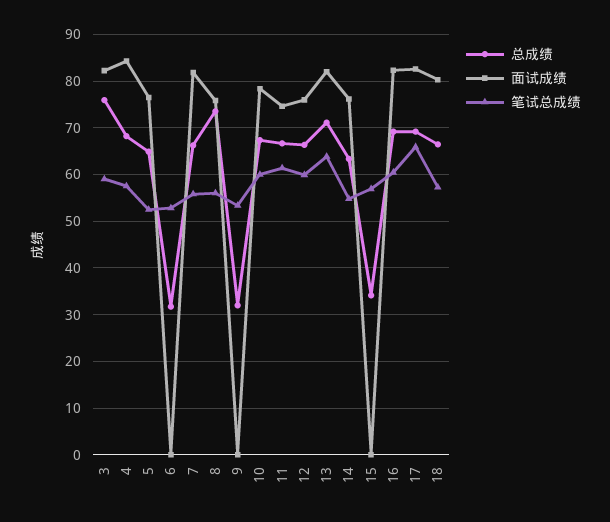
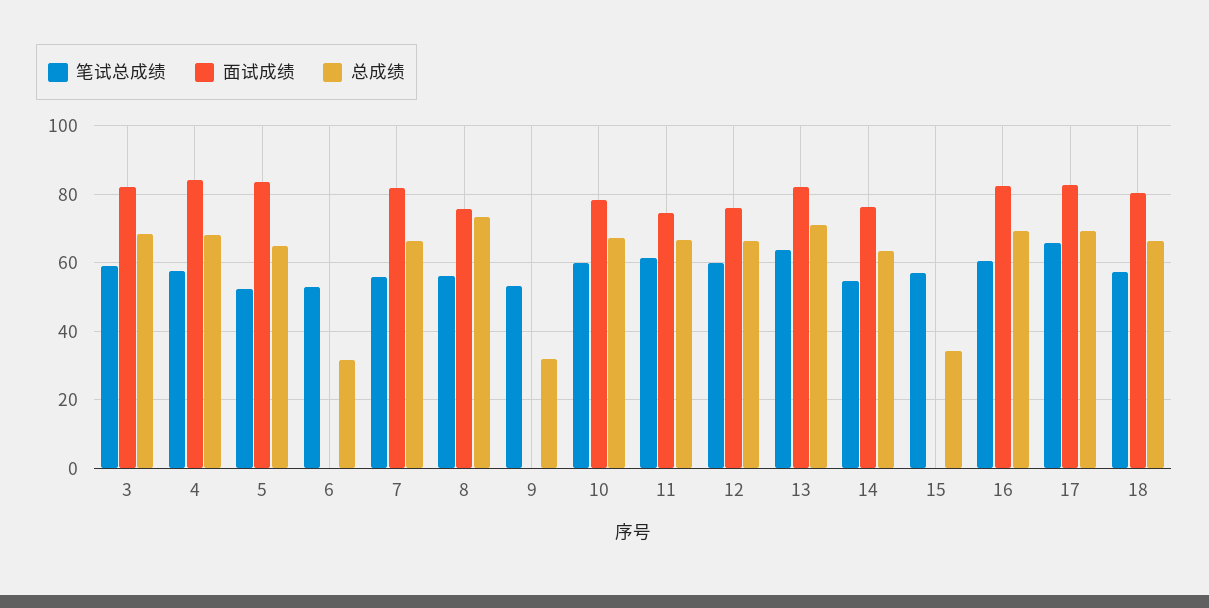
  {
    "总成绩": {
-     "3": 76,
+     "3": 68,
      "4": 68,
      "5": 64,
      "6": 32,
      "7": 66,
      "8": 74,
      "9": 32,
      "10": 68,
      "11": 66,
      "12": 66,
      "13": 72,
      "14": 64,
      "15": 34,
      "16": 70,
      "17": 70,
      "18": 66
    },
    "面试成绩": {
      "3": 82,
      "4": 84,
-     "5": 76,
+     "5": 84,
      "6": 0,
      "7": 82,
      "8": 76,
      "9": 0,
      "10": 78,
      "11": 74,
      "12": 76,
      "13": 82,
      "14": 76,
      "15": 0,
      "16": 82,
      "17": 82,
      "18": 80
    },
    "笔试总成绩": {
      "3": 60,
      "4": 58,
      "5": 52,
      "6": 52,
      "7": 56,
      "8": 56,
      "9": 54,
      "10": 60,
      "11": 62,
      "12": 60,
      "13": 64,
      "14": 54,
      "15": 56,
      "16": 60,
      "17": 66,
      "18": 58
    }
  }

